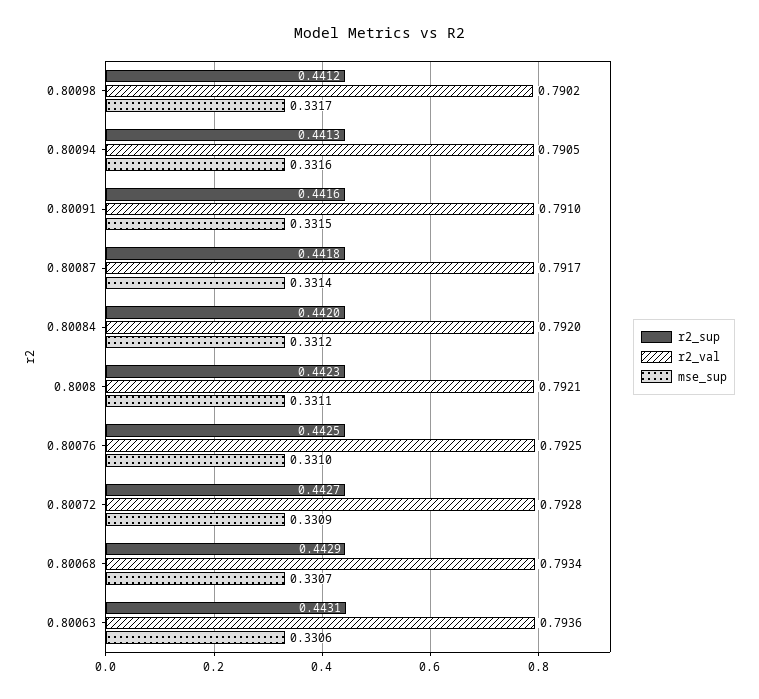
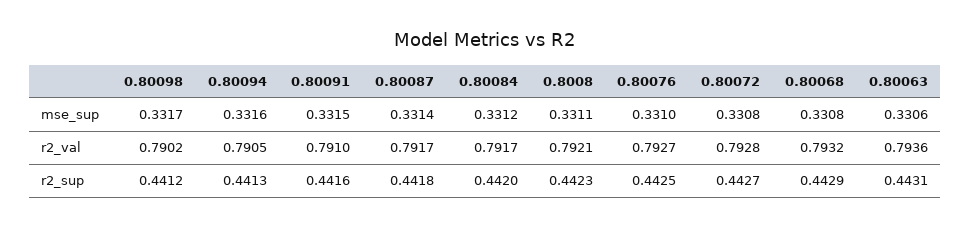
  {
    "r2_sup": {
      "0.80098": 0.4412,
      "0.80094": 0.4413,
      "0.80091": 0.4416,
      "0.80087": 0.4418,
      "0.80084": 0.442,
      "0.8008": 0.4423,
      "0.80076": 0.4425,
      "0.80072": 0.4427,
      "0.80068": 0.4429,
      "0.80063": 0.4431
    },
    "r2_val": {
      "0.80098": 0.7902,
      "0.80094": 0.7905,
      "0.80091": 0.791,
      "0.80087": 0.7917,
-     "0.80084": 0.792,
+     "0.80084": 0.7917,
      "0.8008": 0.7921,
-     "0.80076": 0.7925,
+     "0.80076": 0.7927,
      "0.80072": 0.7928,
-     "0.80068": 0.7934,
+     "0.80068": 0.7932,
      "0.80063": 0.7936
    },
    "mse_sup": {
      "0.80098": 0.3317,
      "0.80094": 0.3316,
      "0.80091": 0.3315,
      "0.80087": 0.3314,
      "0.80084": 0.3312,
      "0.8008": 0.3311,
      "0.80076": 0.331,
-     "0.80072": 0.3309,
+     "0.80072": 0.3308,
-     "0.80068": 0.3307,
+     "0.80068": 0.3308,
      "0.80063": 0.3306
    }
  }

